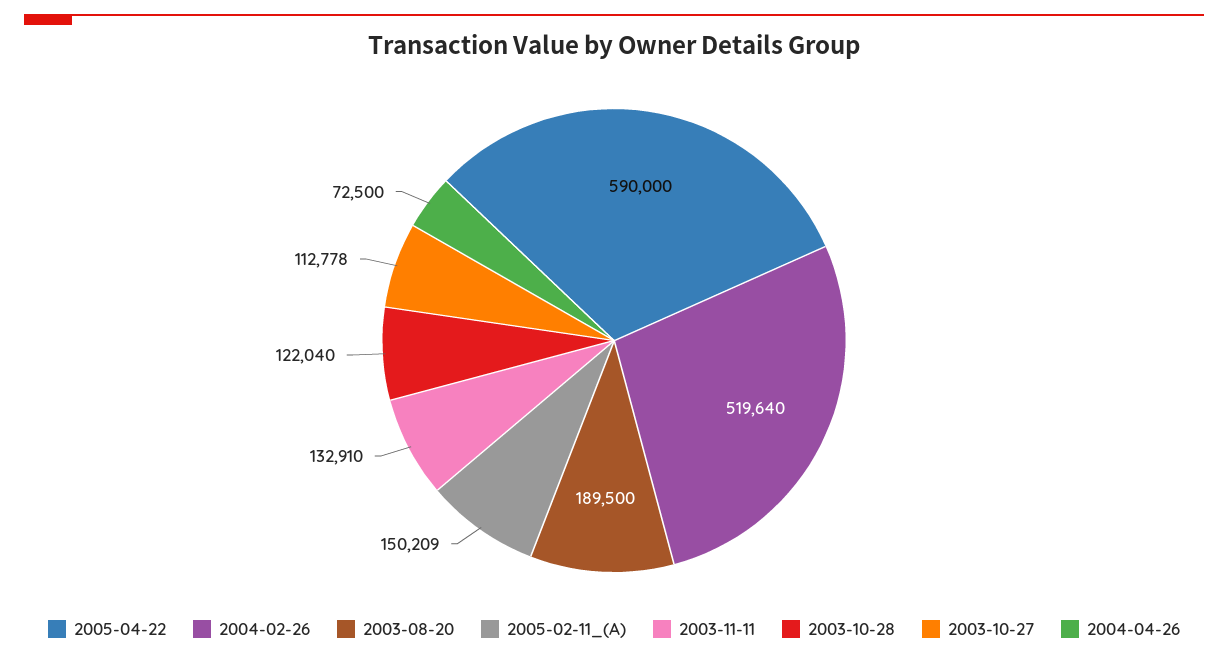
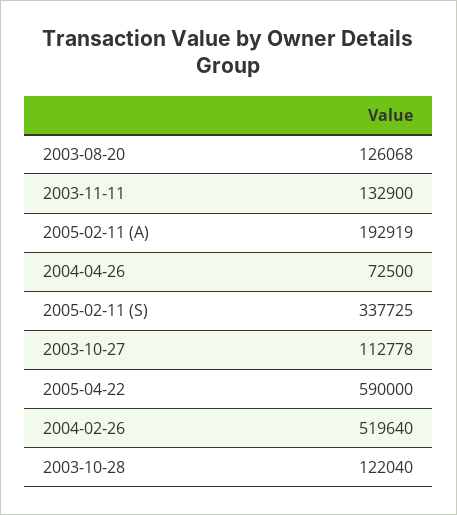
  {
    "2005-04-22": 590000,
    "2004-02-26": 519640,
-   "2003-08-20": 189500,
+   "2003-08-20": 126068,
-   "2005-02-11_(A)": 150209,
+   "2005-02-11_(A)": 192919,
-   "2003-11-11": 132910,
+   "2003-11-11": 132900,
    "2003-10-28": 122040,
    "2003-10-27": 112778,
-   "2004-04-26": 72500
+   "2004-04-26": 72500,
+   "2005-02-11 (S)": 337725
  }

